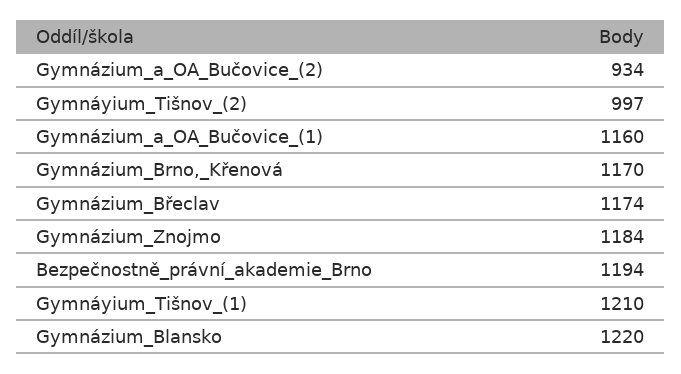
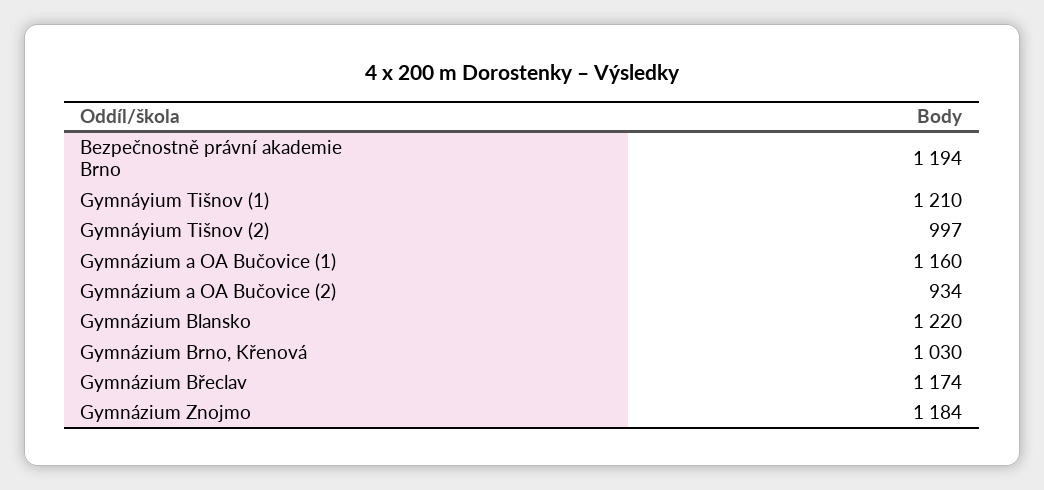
  {
    "Gymnázium_a_OA_Bučovice_(2)": 934,
    "Gymnáyium_Tišnov_(2)": 997,
    "Gymnázium_a_OA_Bučovice_(1)": 1160,
-   "Gymnázium_Brno,_Křenová": 1170,
+   "Gymnázium_Brno,_Křenová": 1030,
    "Gymnázium_Břeclav": 1174,
    "Gymnázium_Znojmo": 1184,
    "Bezpečnostně_právní_akademie_Brno": 1194,
    "Gymnáyium_Tišnov_(1)": 1210,
    "Gymnázium_Blansko": 1220
  }

